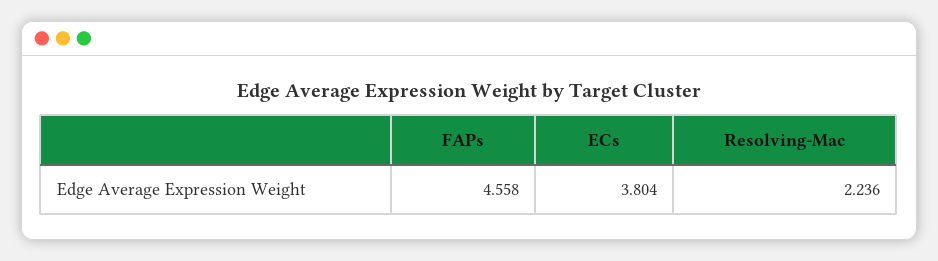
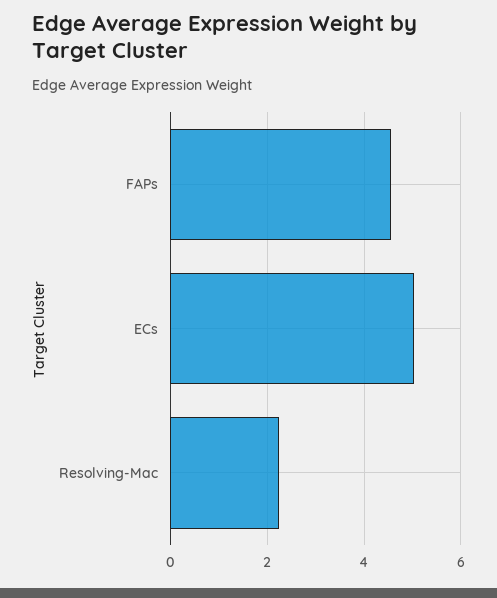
  {
    "FAPs": 4.558,
-   "ECs": 3.804,
+   "ECs": 5,
    "Resolving-Mac": 2.236
  }

